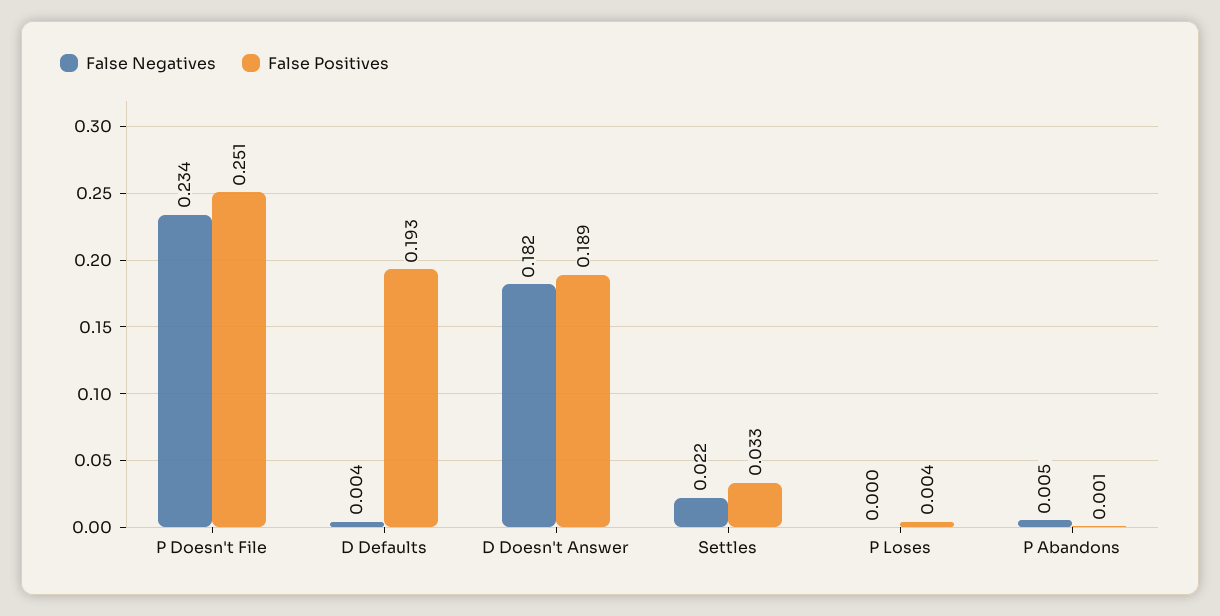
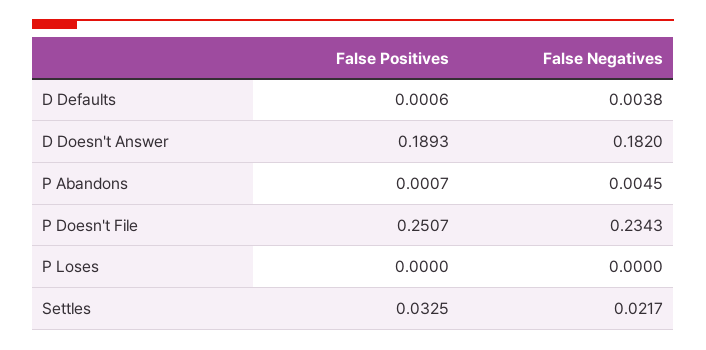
  {
    "False Negatives": {
      "P Doesn't File": 0.2343,
      "D Defaults": 0.0038,
      "D Doesn't Answer": 0.182,
      "Settles": 0.0217,
      "P Loses": 0,
      "P Abandons": 0.0045
    },
    "False Positives": {
      "P Doesn't File": 0.2507,
-     "D Defaults": 0.193,
+     "D Defaults": 0.0006,
      "D Doesn't Answer": 0.1893,
      "Settles": 0.0325,
-     "P Loses": 0.004,
+     "P Loses": 0,
      "P Abandons": 0.0007
    }
  }

